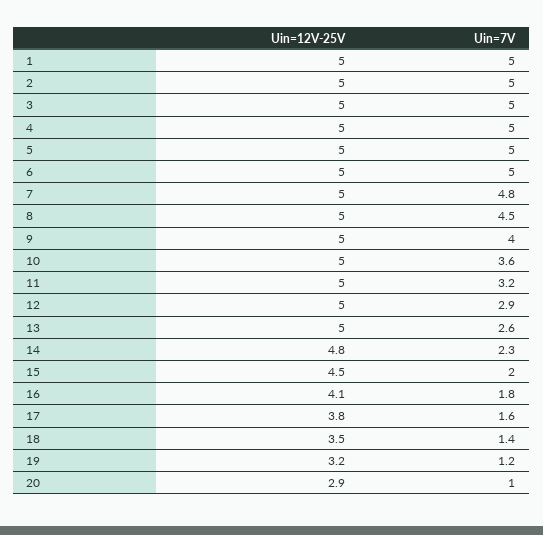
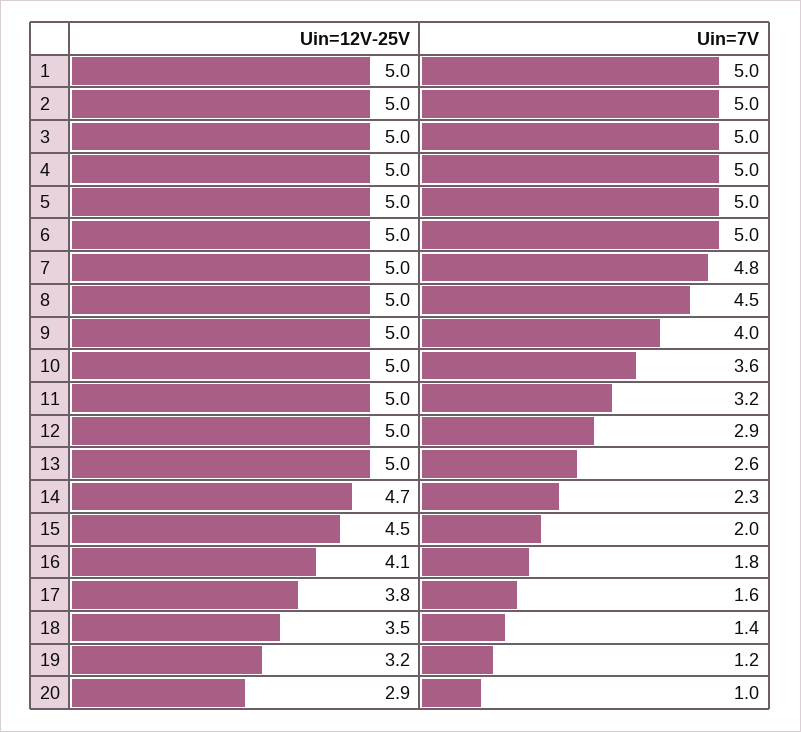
  {
    "Uin=12V-25V": {
      "1": 5,
      "2": 5,
      "3": 5,
      "4": 5,
      "5": 5,
      "6": 5,
      "7": 5,
      "8": 5,
      "9": 5,
      "10": 5,
      "11": 5,
      "12": 5,
      "13": 5,
-     "14": 4.8,
+     "14": 4.7,
      "15": 4.5,
      "16": 4.1,
      "17": 3.8,
      "18": 3.5,
      "19": 3.2,
      "20": 2.9
    },
    "Uin=7V": {
      "1": 5,
      "2": 5,
      "3": 5,
      "4": 5,
      "5": 5,
      "6": 5,
      "7": 4.8,
      "8": 4.5,
      "9": 4,
      "10": 3.6,
      "11": 3.2,
      "12": 2.9,
      "13": 2.6,
      "14": 2.3,
      "15": 2,
      "16": 1.8,
      "17": 1.6,
      "18": 1.4,
      "19": 1.2,
      "20": 1
    }
  }

